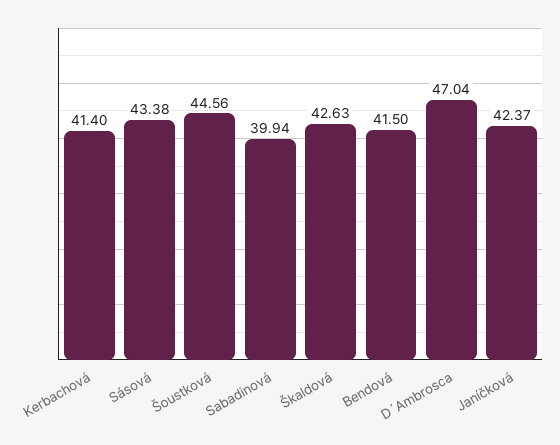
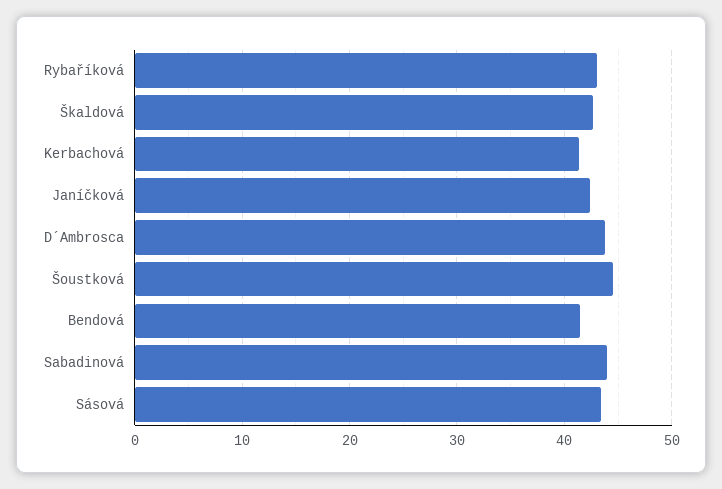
  {
    "Kerbachová": 41.4,
    "Sásová": 43.38,
    "Šoustková": 44.56,
-   "Sabadinová": 39.94,
+   "Sabadinová": 44,
    "Škaldová": 42.63,
    "Bendová": 41.5,
-   "D´Ambrosca": 47.04,
+   "D´Ambrosca": 44,
-   "Janíčková": 42.37
+   "Janíčková": 42.37,
+   "Rybaříková": 43
  }

